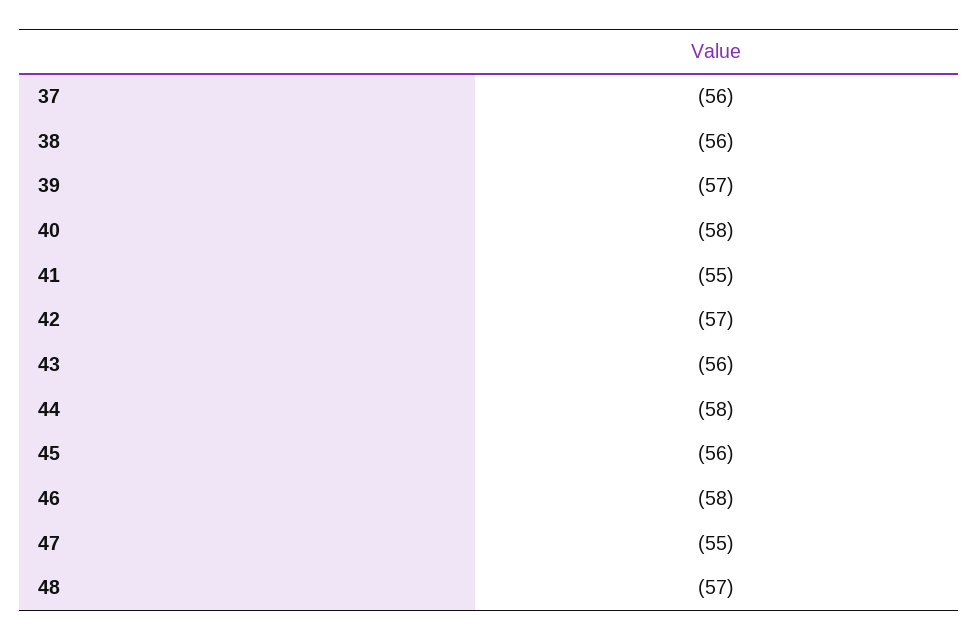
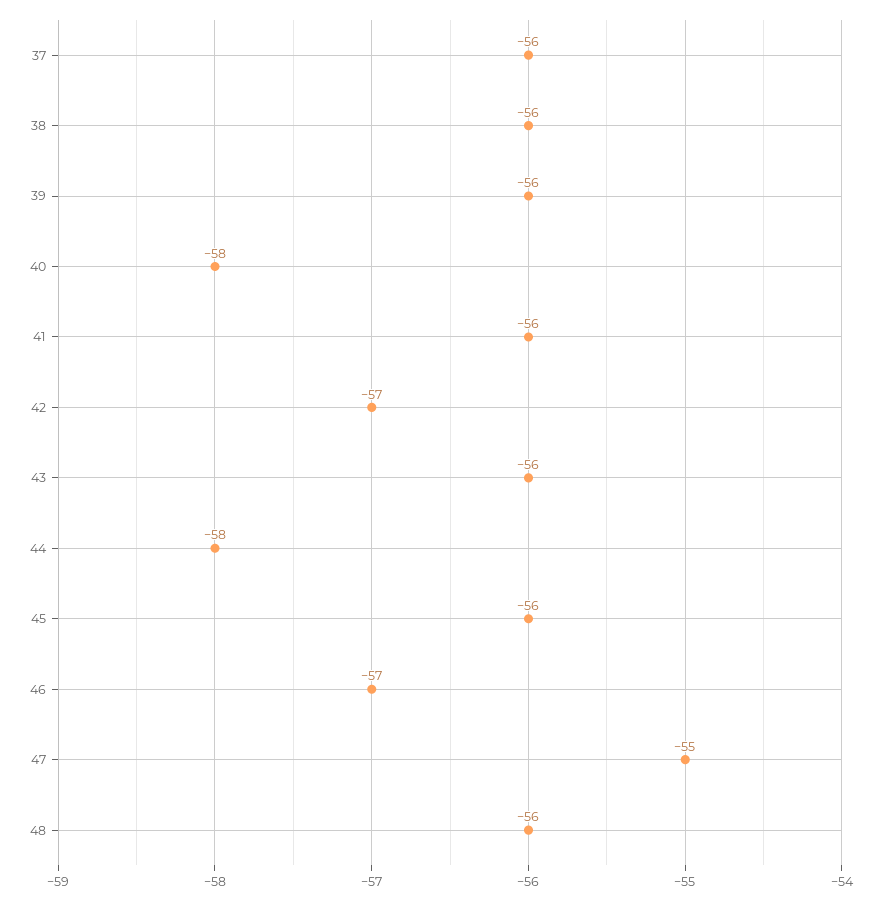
  {
    "37": -56,
    "38": -56,
-   "39": -57,
+   "39": -56,
    "40": -58,
-   "41": -55,
+   "41": -56,
    "42": -57,
    "43": -56,
    "44": -58,
    "45": -56,
-   "46": -58,
+   "46": -57,
    "47": -55,
-   "48": -57
+   "48": -56
  }

